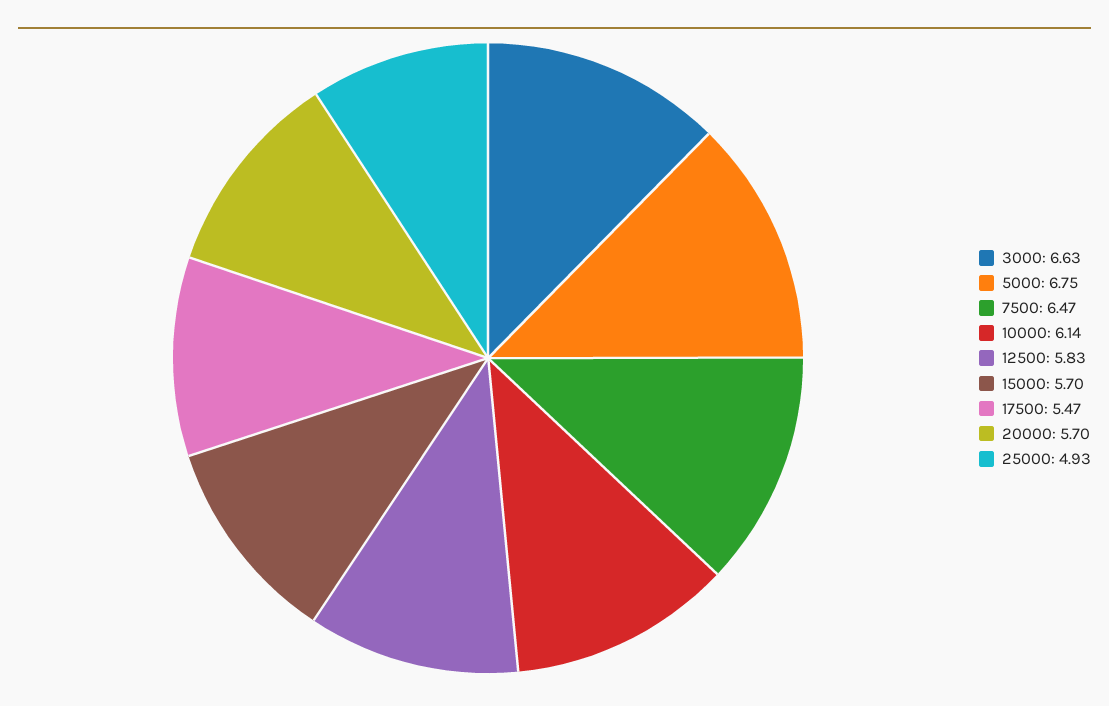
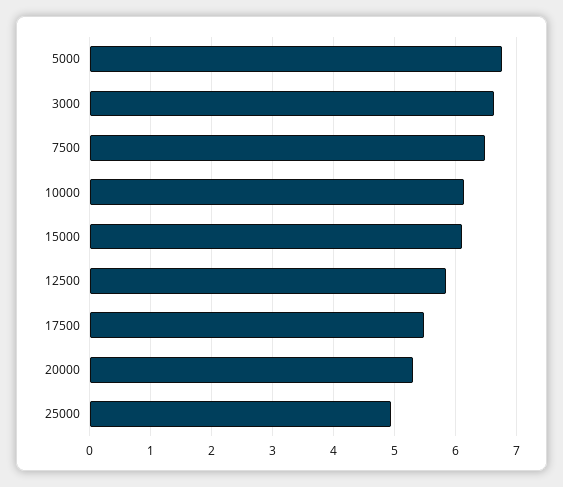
  {
    "3000": 6.63,
    "5000": 6.75,
    "7500": 6.47,
    "10000": 6.14,
    "12500": 5.83,
-   "15000": 5.7,
+   "15000": 6.1,
    "17500": 5.47,
-   "20000": 5.7,
+   "20000": 5.3,
    "25000": 4.93
  }

